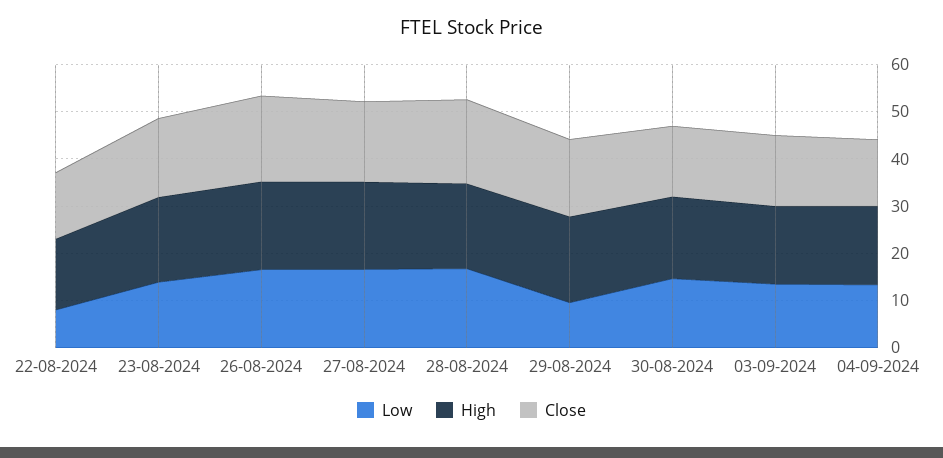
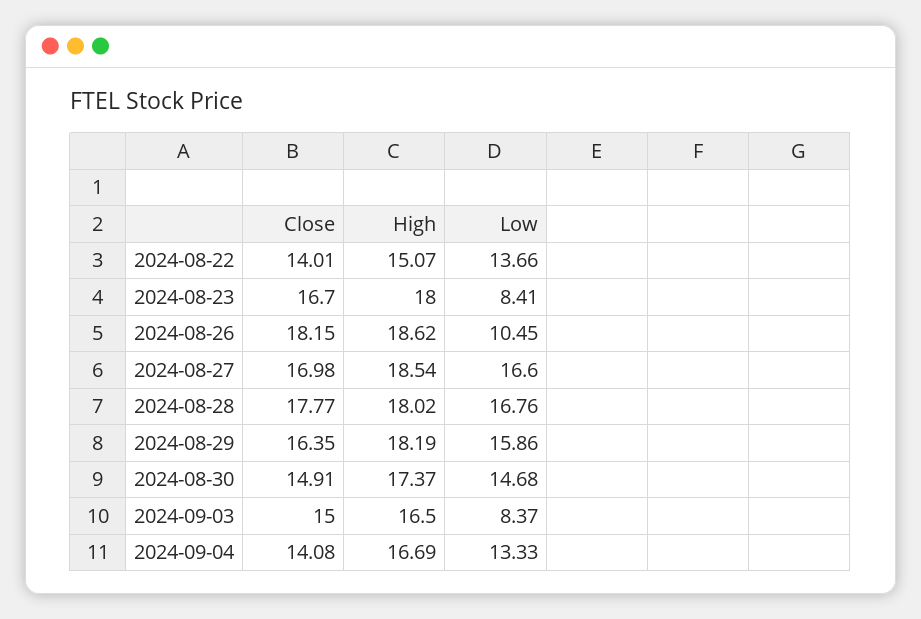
  {
    "Low": {
-     "22-08-2024": 8,
+     "22-08-2024": 13.66,
-     "23-08-2024": 14,
+     "23-08-2024": 8.41,
-     "26-08-2024": 16,
+     "26-08-2024": 10.45,
      "27-08-2024": 16.6,
      "28-08-2024": 16.76,
-     "29-08-2024": 10,
+     "29-08-2024": 15.86,
      "30-08-2024": 14.68,
-     "03-09-2024": 14,
+     "03-09-2024": 8.37,
      "04-09-2024": 13.33
    },
    "High": {
      "22-08-2024": 15.07,
      "23-08-2024": 18,
      "26-08-2024": 18.62,
      "27-08-2024": 18.54,
      "28-08-2024": 18.02,
      "29-08-2024": 18.19,
      "30-08-2024": 17.37,
      "03-09-2024": 16.5,
      "04-09-2024": 16.69
    },
    "Close": {
      "22-08-2024": 14.01,
      "23-08-2024": 16.7,
      "26-08-2024": 18.15,
      "27-08-2024": 16.98,
      "28-08-2024": 17.77,
      "29-08-2024": 16.35,
      "30-08-2024": 14.91,
      "03-09-2024": 15,
      "04-09-2024": 14.08
    }
  }

